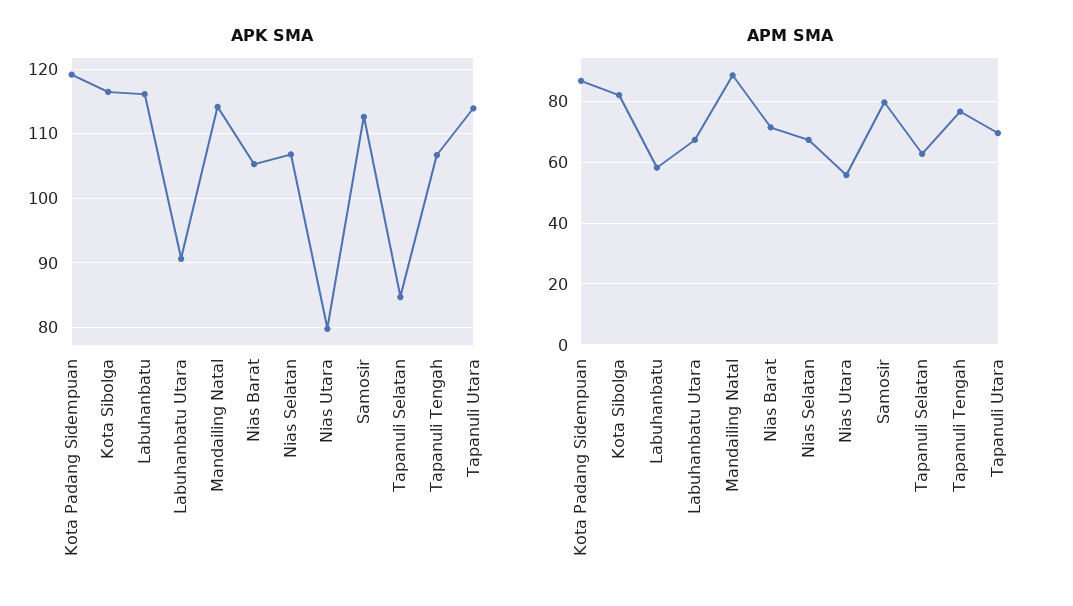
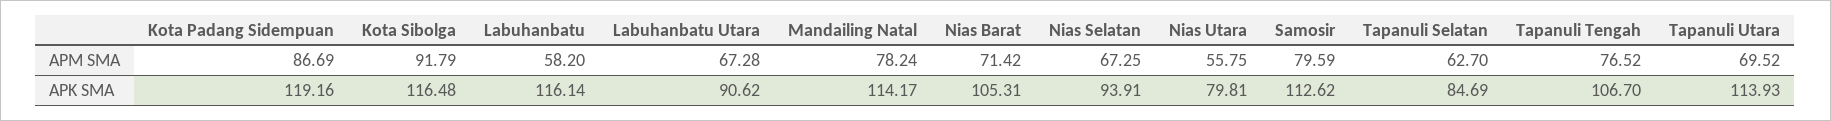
  {
    "APK SMA": {
      "Kota Padang Sidempuan": 119.16,
      "Kota Sibolga": 116.48,
      "Labuhanbatu": 116.14,
      "Labuhanbatu Utara": 90.62,
      "Mandailing Natal": 114.17,
      "Nias Barat": 105.31,
-     "Nias Selatan": 107,
+     "Nias Selatan": 93.91,
      "Nias Utara": 79.81,
      "Samosir": 112.62,
      "Tapanuli Selatan": 84.69,
      "Tapanuli Tengah": 106.7,
      "Tapanuli Utara": 113.93
    },
    "APM SMA": {
      "Kota Padang Sidempuan": 86.69,
-     "Kota Sibolga": 82,
+     "Kota Sibolga": 91.79,
      "Labuhanbatu": 58.2,
      "Labuhanbatu Utara": 67.28,
-     "Mandailing Natal": 88,
+     "Mandailing Natal": 78.24,
      "Nias Barat": 71.42,
      "Nias Selatan": 67.25,
      "Nias Utara": 55.75,
      "Samosir": 79.59,
      "Tapanuli Selatan": 62.7,
      "Tapanuli Tengah": 76.52,
      "Tapanuli Utara": 69.52
    }
  }

